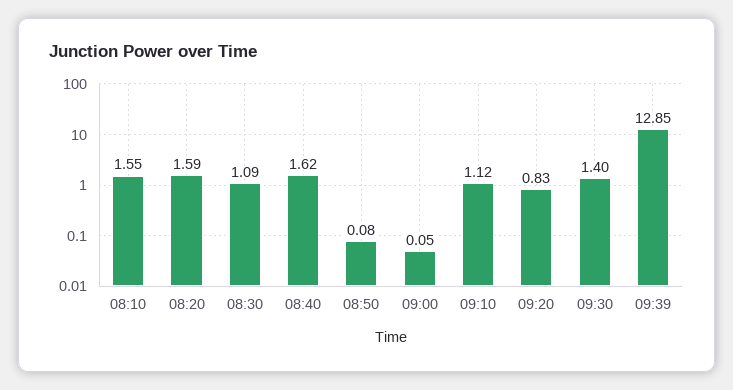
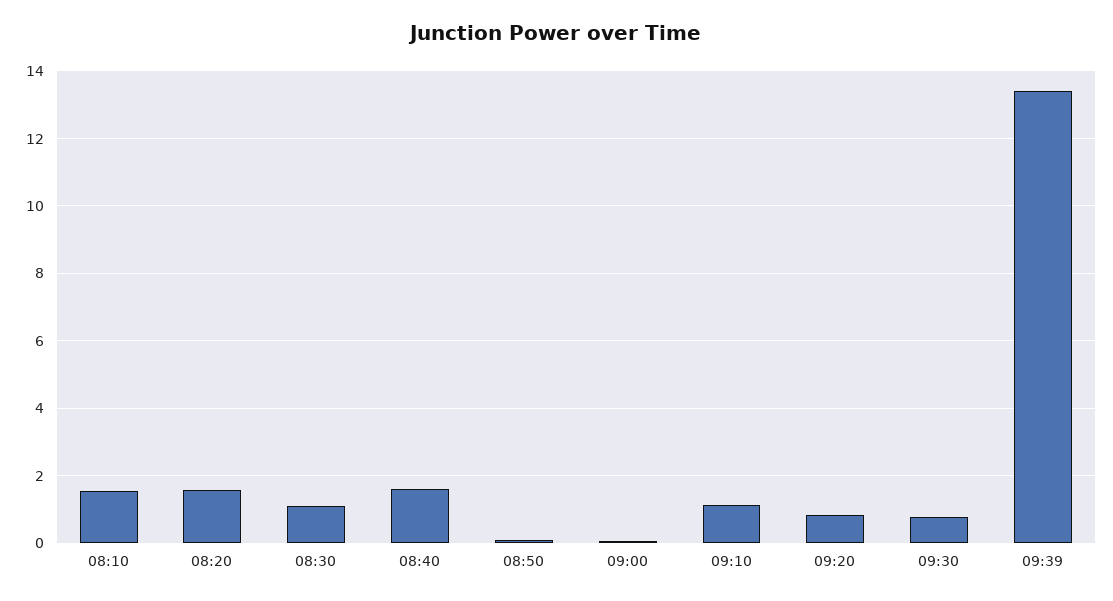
  {
    "08:10": 1.55,
    "08:20": 1.59,
    "08:30": 1.09,
    "08:40": 1.62,
    "08:50": 0.08,
    "09:00": 0.05,
    "09:10": 1.12,
    "09:20": 0.83,
-   "09:30": 1.4,
+   "09:30": 0.8,
-   "09:39": 12.85
+   "09:39": 13.4
  }

